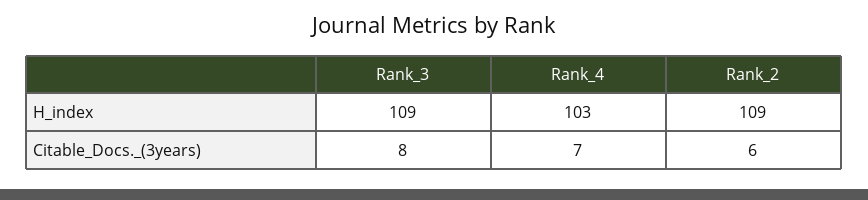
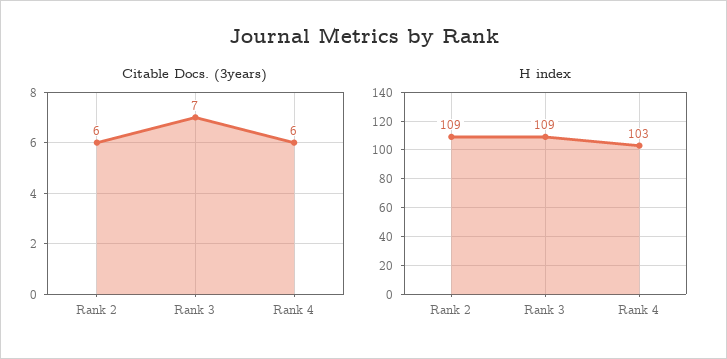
  {
    "H_index": {
      "Rank_3": 109,
      "Rank_4": 103,
      "Rank_2": 109
    },
    "Citable_Docs._(3years)": {
-     "Rank_3": 8,
+     "Rank_3": 7,
-     "Rank_4": 7,
+     "Rank_4": 6,
      "Rank_2": 6
    }
  }

